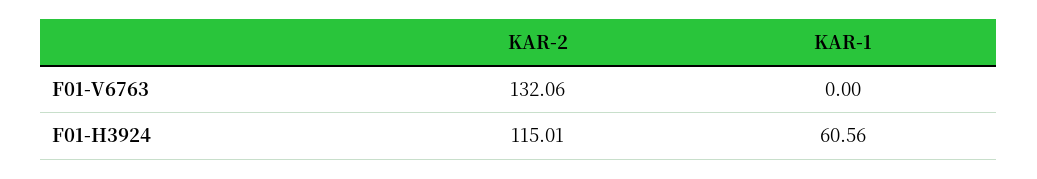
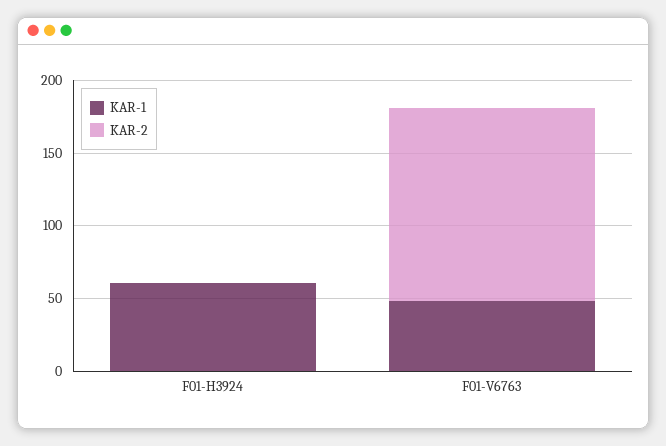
  {
    "KAR-2": {
      "F01-V6763": 132.06,
-     "F01-H3924": 115.01
+     "F01-H3924": 0
    },
    "KAR-1": {
-     "F01-V6763": 0,
+     "F01-V6763": 50,
      "F01-H3924": 60.56
    }
  }

